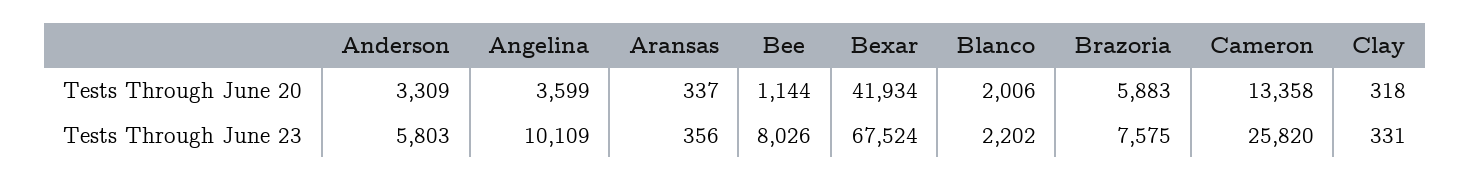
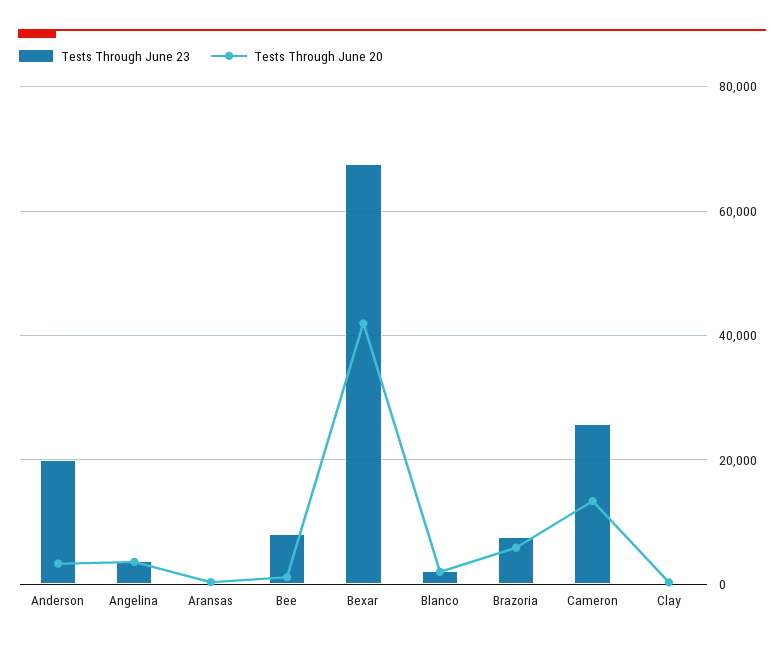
  {
    "Tests Through June 20": {
      "Anderson": 3309,
      "Angelina": 3599,
      "Aransas": 337,
      "Bee": 1144,
      "Bexar": 41934,
      "Blanco": 2006,
      "Brazoria": 5883,
      "Cameron": 13358,
      "Clay": 318
    },
    "Tests Through June 23": {
-     "Anderson": 5803,
+     "Anderson": 20000,
-     "Angelina": 10109,
+     "Angelina": 4000,
      "Aransas": 356,
      "Bee": 8026,
      "Bexar": 67524,
      "Blanco": 2202,
      "Brazoria": 7575,
      "Cameron": 25820,
      "Clay": 331
    }
  }

